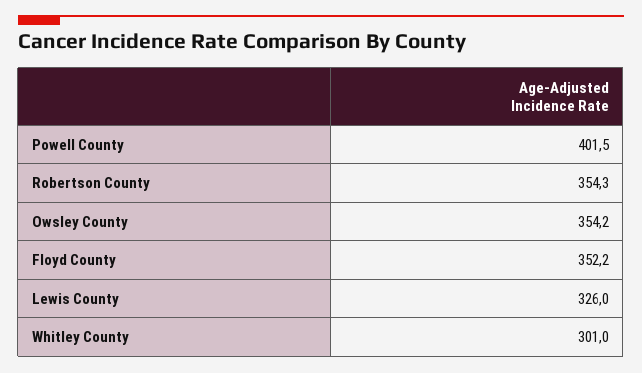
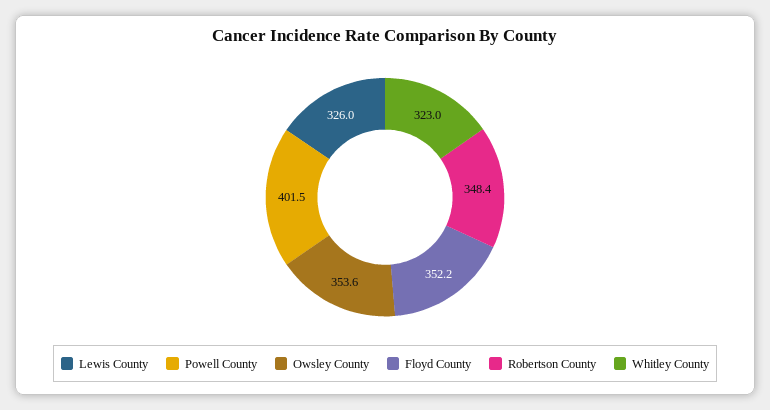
  {
    "Powell County": 401.5,
-   "Robertson County": 354.3,
+   "Robertson County": 348.4,
-   "Owsley County": 354.2,
+   "Owsley County": 353.6,
    "Floyd County": 352.2,
    "Lewis County": 326,
-   "Whitley County": 301
+   "Whitley County": 323
  }

